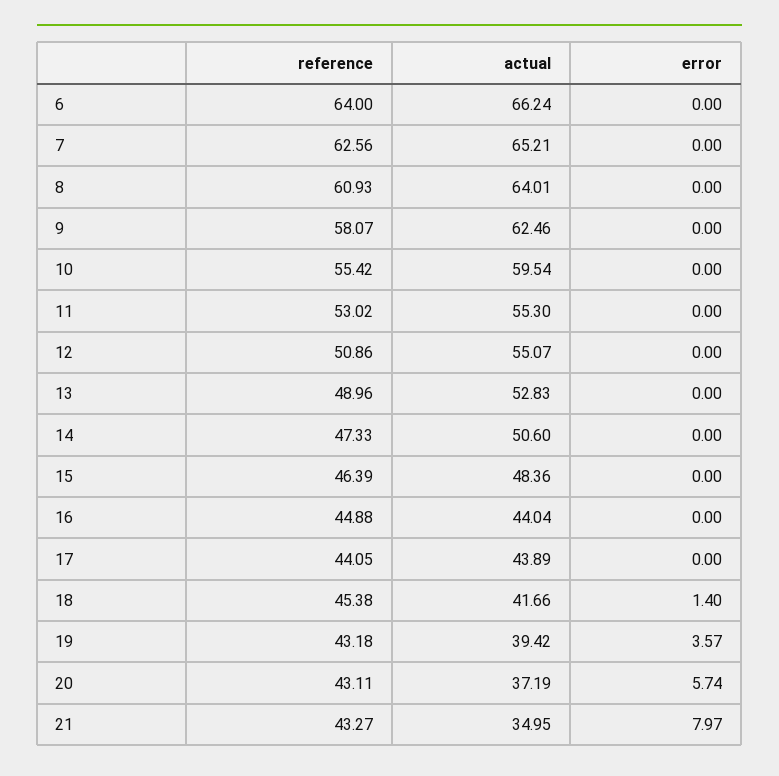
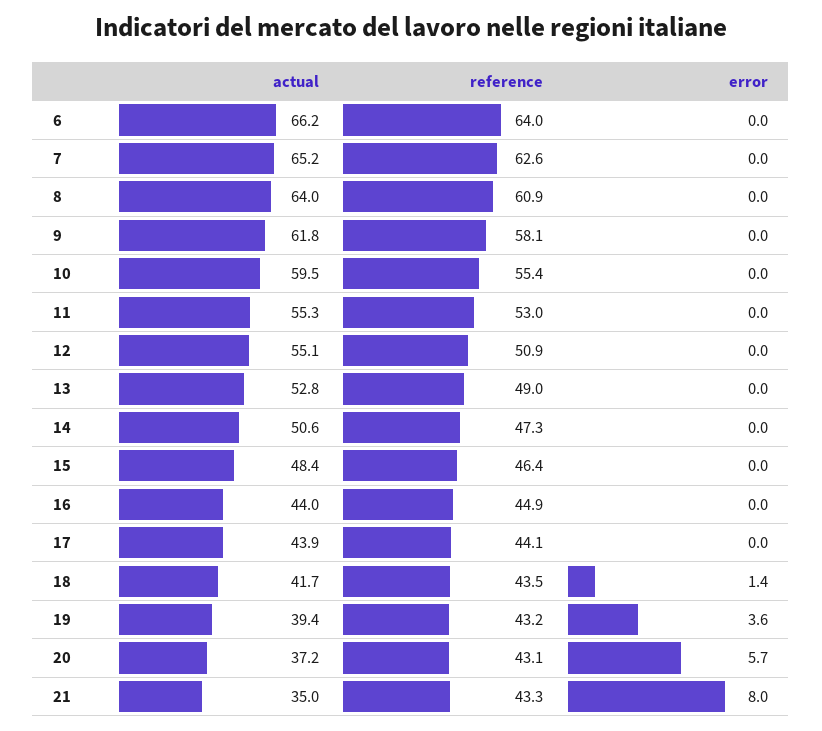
  {
    "reference": {
      "6": 64,
      "7": 62.56,
      "8": 60.93,
      "9": 58.07,
      "10": 55.42,
      "11": 53.02,
      "12": 50.86,
      "13": 48.96,
      "14": 47.33,
      "15": 46.39,
      "16": 44.88,
      "17": 44.05,
-     "18": 45.38,
+     "18": 43.5,
      "19": 43.18,
      "20": 43.11,
      "21": 43.27
    },
    "actual": {
      "6": 66.24,
      "7": 65.21,
      "8": 64.01,
-     "9": 62.46,
+     "9": 61.8,
      "10": 59.54,
      "11": 55.3,
      "12": 55.07,
      "13": 52.83,
      "14": 50.6,
      "15": 48.36,
      "16": 44.04,
      "17": 43.89,
      "18": 41.66,
      "19": 39.42,
      "20": 37.19,
      "21": 34.95
    },
    "error": {
      "6": 0,
      "7": 0,
      "8": 0,
      "9": 0,
      "10": 0,
      "11": 0,
      "12": 0,
      "13": 0,
      "14": 0,
      "15": 0,
      "16": 0,
      "17": 0,
      "18": 1.4,
      "19": 3.57,
      "20": 5.74,
      "21": 7.97
    }
  }

